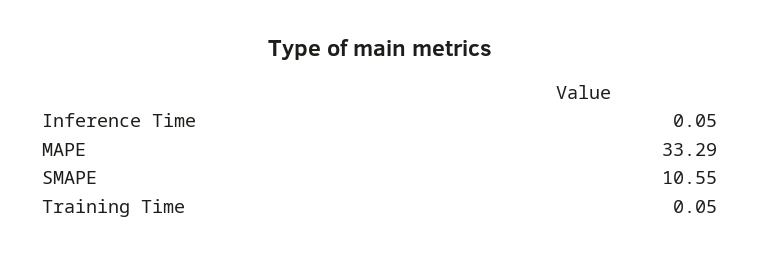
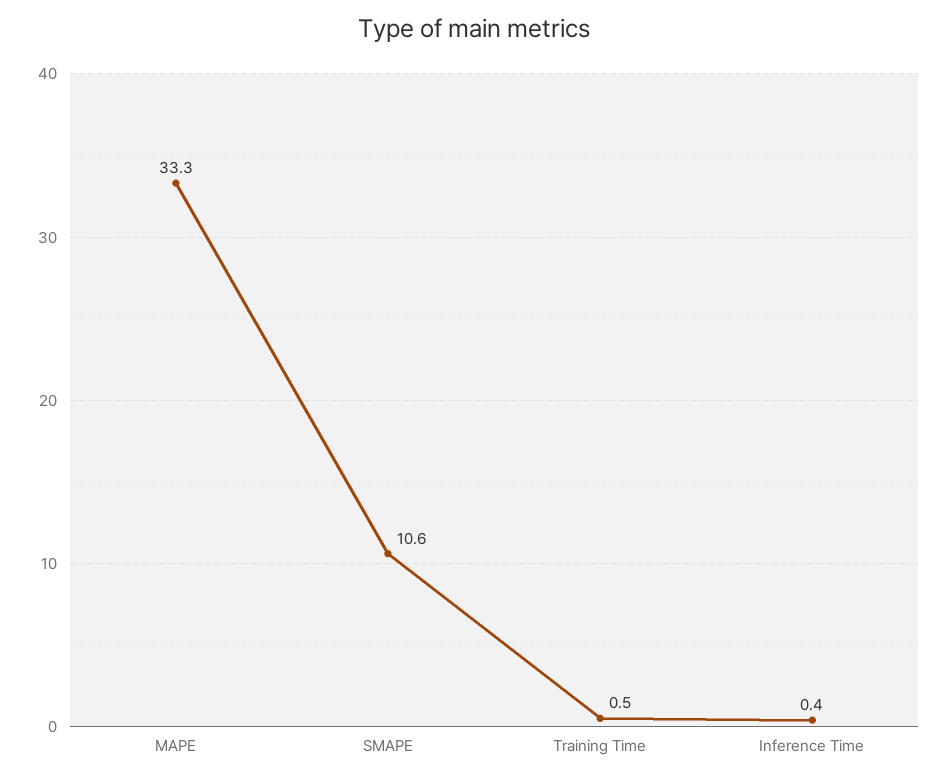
  {
-   "Inference Time": 0.05,
+   "Inference Time": 0.4,
    "MAPE": 33.29,
    "SMAPE": 10.55,
-   "Training Time": 0.05
+   "Training Time": 0.5
  }

